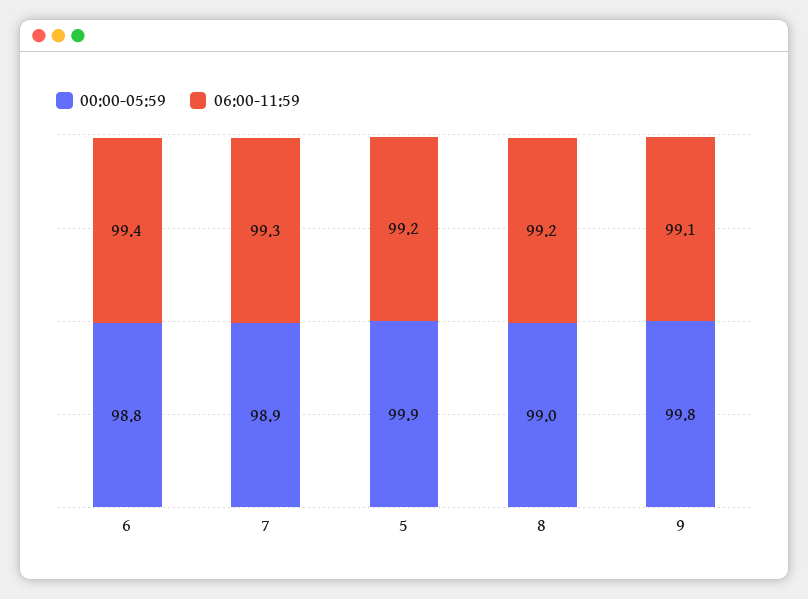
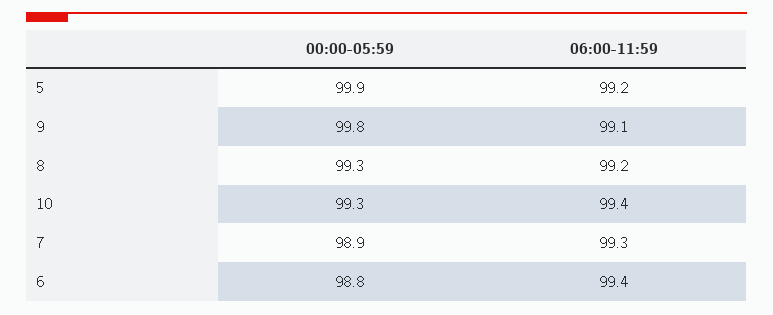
  {
    "00:00-05:59": {
      "6": 98.8,
      "7": 98.9,
      "5": 99.9,
-     "8": 99,
+     "8": 99.3,
-     "9": 99.8
+     "9": 99.8,
+     "10": 99.3
    },
    "06:00-11:59": {
      "6": 99.4,
      "7": 99.3,
      "5": 99.2,
      "8": 99.2,
-     "9": 99.1
+     "9": 99.1,
+     "10": 99.4
    }
  }

